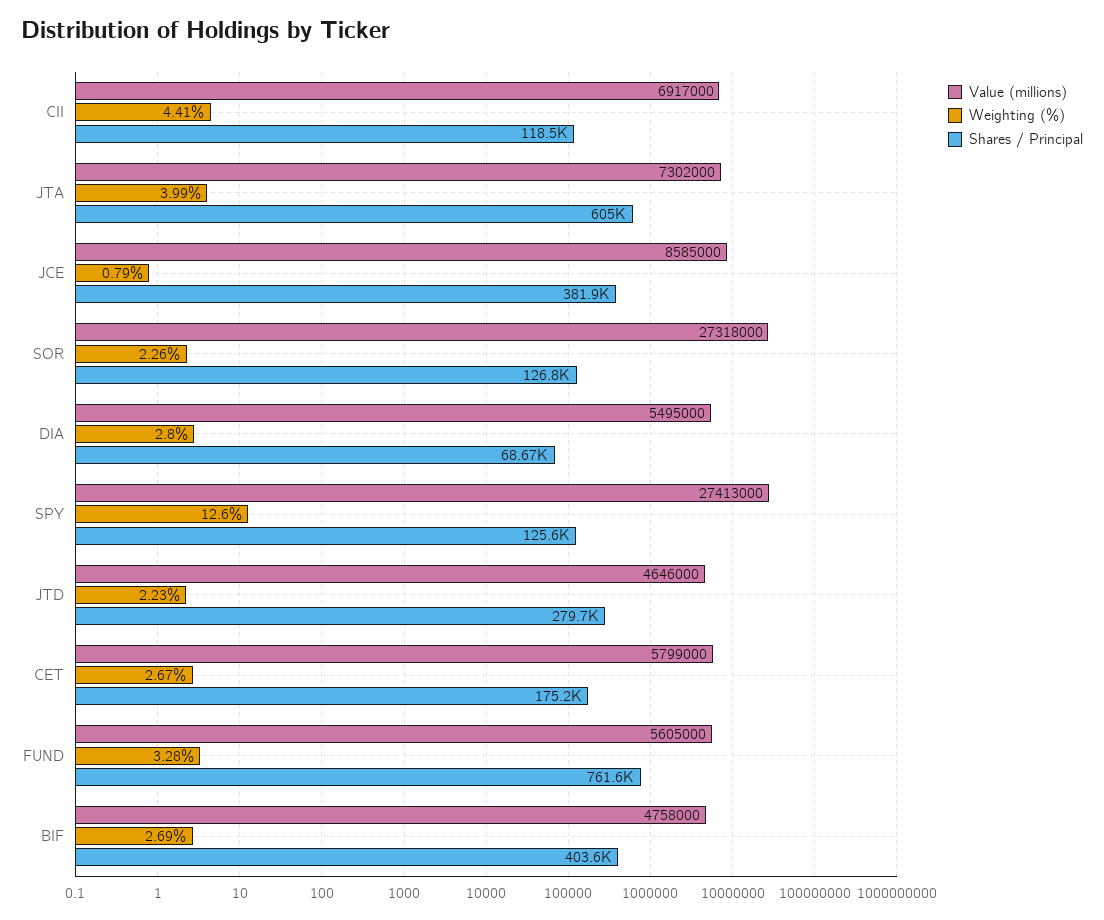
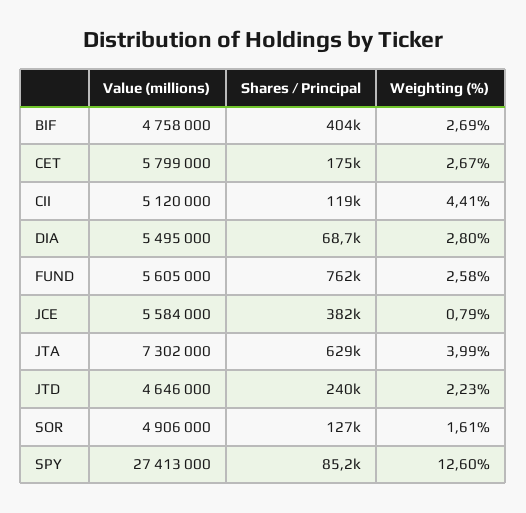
  {
    "Value (millions)": {
-     "CII": 6917000,
+     "CII": 5120000,
      "JTA": 7302000,
-     "JCE": 8585000,
+     "JCE": 5584000,
-     "SOR": 27318000,
+     "SOR": 4906000,
      "DIA": 5495000,
      "SPY": 27413000,
      "JTD": 4646000,
      "CET": 5799000,
      "FUND": 5605000,
      "BIF": 4758000
    },
    "Weighting (%)": {
      "CII": 4.41,
      "JTA": 3.99,
      "JCE": 0.79,
-     "SOR": 2.26,
+     "SOR": 1.61,
      "DIA": 2.8,
      "SPY": 12.6,
      "JTD": 2.23,
      "CET": 2.67,
-     "FUND": 3.28,
+     "FUND": 2.58,
      "BIF": 2.69
    },
    "Shares / Principal": {
      "CII": 118500,
-     "JTA": 605000,
+     "JTA": 629000,
      "JCE": 381900,
      "SOR": 126800,
      "DIA": 68670,
-     "SPY": 125600,
+     "SPY": 85200,
-     "JTD": 279700,
+     "JTD": 240000,
      "CET": 175200,
      "FUND": 761600,
      "BIF": 403600
    }
  }

